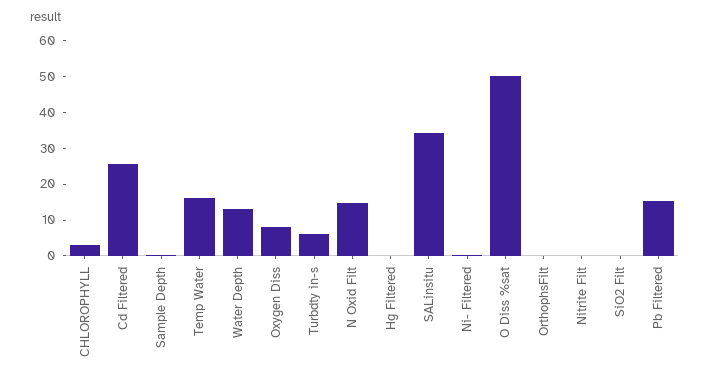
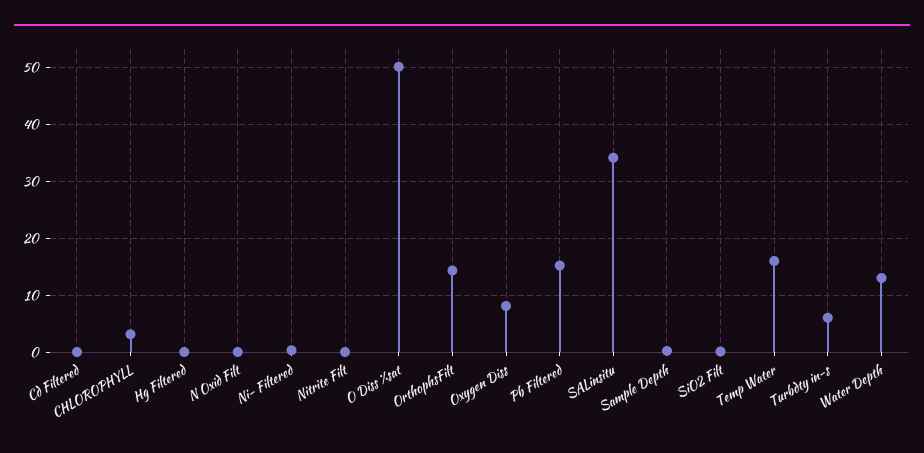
  {
    "CHLOROPHYLL": 4,
-   "Cd Filtered": 25,
+   "Cd Filtered": 0,
    "Sample Depth": 0,
    "Temp Water": 16,
    "Water Depth": 14,
    "Oxygen Diss": 8,
    "Turbdty in-s": 6,
-   "N Oxid Filt": 15,
+   "N Oxid Filt": 0,
    "Hg Filtered": 0,
    "SALinsitu": 34,
    "Ni- Filtered": 0,
    "O Diss %sat": 50,
-   "OrthophsFilt": 0,
+   "OrthophsFilt": 14,
    "Nitrite Filt": 0,
    "SiO2 Filt": 0,
    "Pb Filtered": 16
  }

